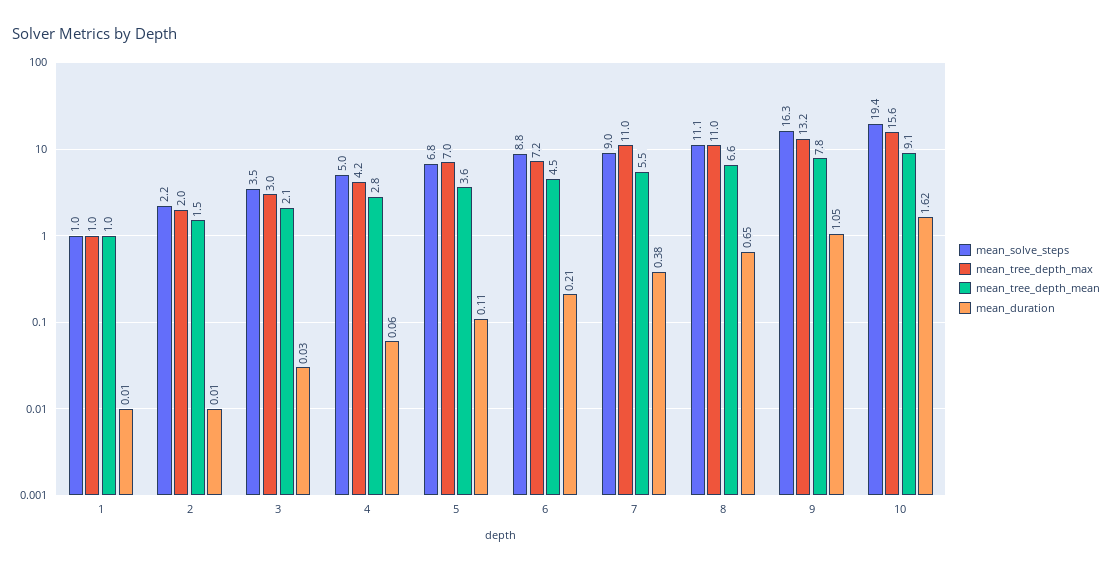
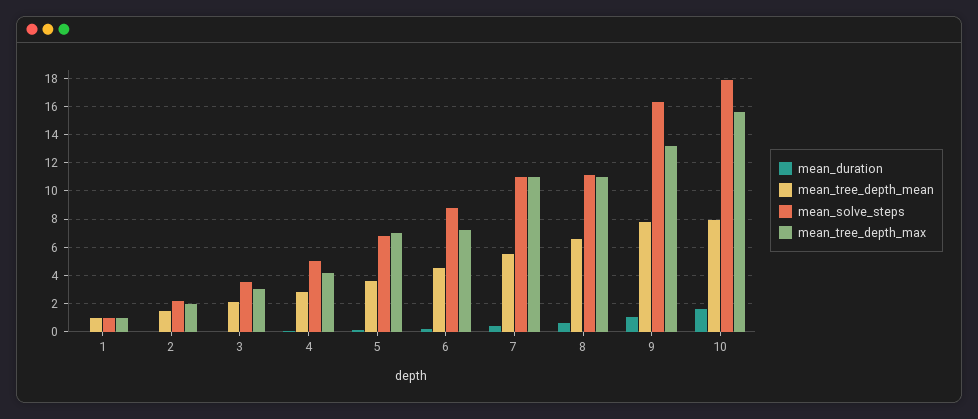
  {
    "mean_solve_steps": {
      "1": 1,
      "2": 2.2,
      "3": 3.5,
      "4": 5,
      "5": 6.8,
      "6": 8.8,
-     "7": 9,
+     "7": 11,
      "8": 11.1,
      "9": 16.3,
-     "10": 19.4
+     "10": 18
    },
    "mean_tree_depth_max": {
      "1": 1,
      "2": 2,
      "3": 3,
      "4": 4.2,
      "5": 7,
      "6": 7.2,
      "7": 11,
      "8": 11,
      "9": 13.2,
      "10": 15.6
    },
    "mean_tree_depth_mean": {
      "1": 1,
      "2": 1.5,
      "3": 2.1,
      "4": 2.8,
      "5": 3.6,
      "6": 4.5,
      "7": 5.5,
      "8": 6.6,
      "9": 7.8,
-     "10": 9.1
+     "10": 8
    },
    "mean_duration": {
      "1": 0.01,
      "2": 0.01,
      "3": 0.03,
      "4": 0.06,
      "5": 0.11,
      "6": 0.21,
      "7": 0.38,
      "8": 0.65,
      "9": 1.05,
      "10": 1.62
    }
  }

